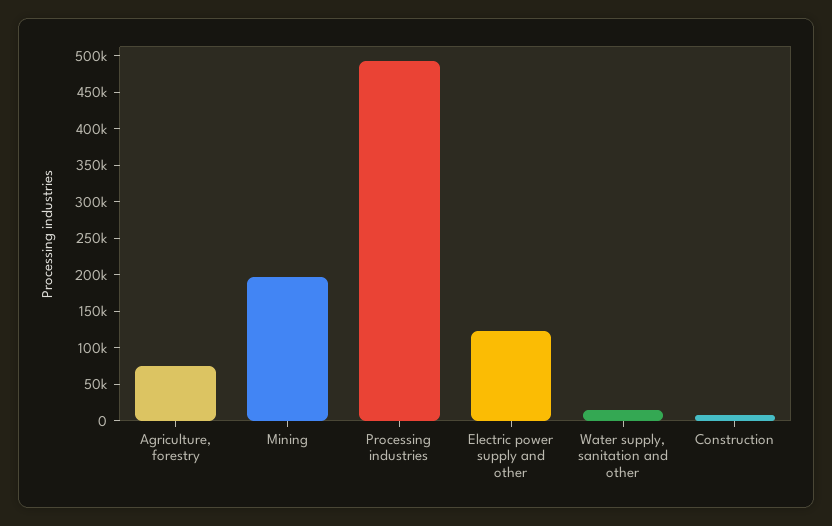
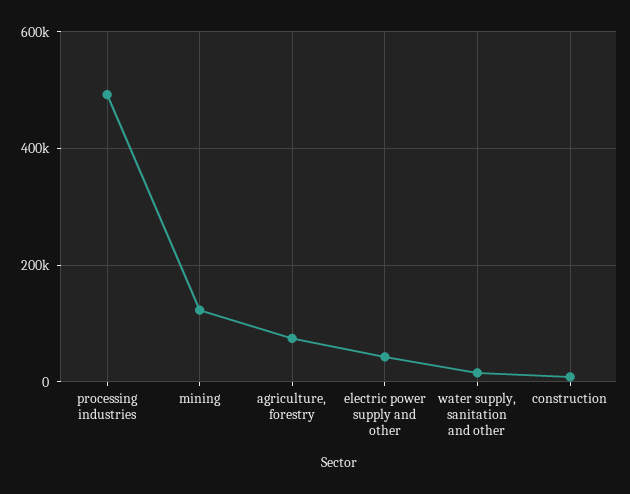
  {
    "Agriculture, forestry": 80000,
-   "Mining": 200000,
+   "Mining": 120000,
    "Processing industries": 500000,
-   "Electric power supply and other": 125000,
+   "Electric power supply and other": 40000,
    "Water supply, sanitation and other": 20000,
    "Construction": 0
  }

